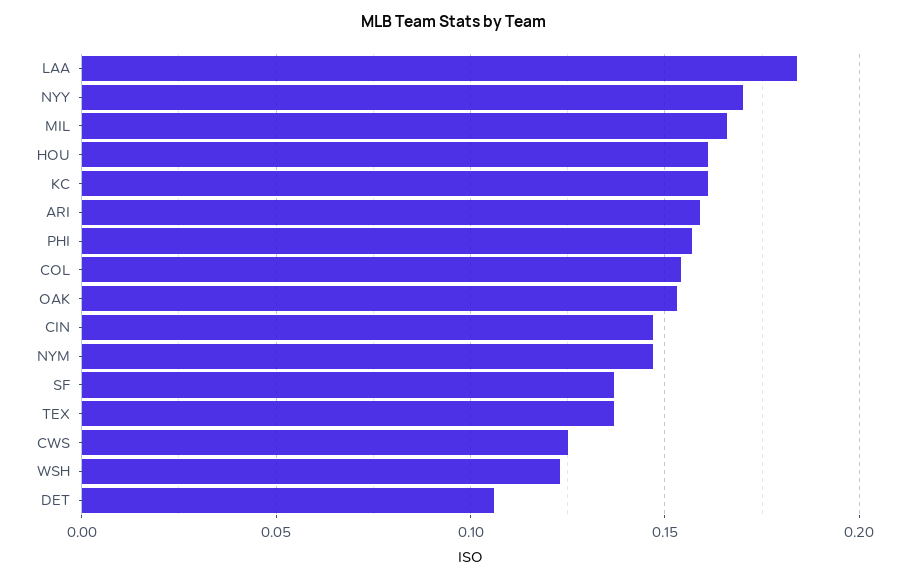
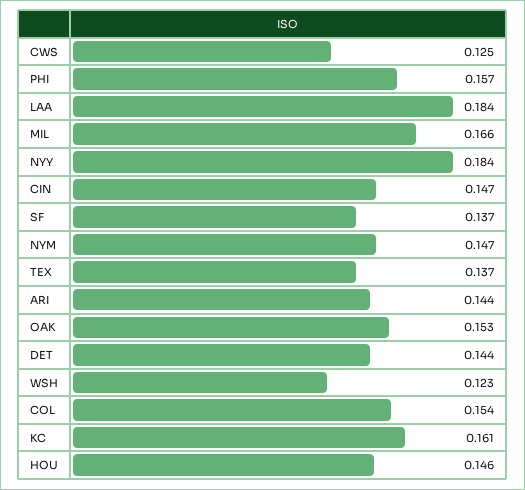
  {
    "LAA": 0.184,
-   "NYY": 0.17,
+   "NYY": 0.184,
    "MIL": 0.166,
-   "HOU": 0.16,
+   "HOU": 0.146,
    "KC": 0.161,
-   "ARI": 0.16,
+   "ARI": 0.144,
    "PHI": 0.157,
    "COL": 0.154,
    "OAK": 0.153,
    "CIN": 0.147,
    "NYM": 0.147,
    "SF": 0.137,
    "TEX": 0.137,
    "CWS": 0.125,
    "WSH": 0.123,
-   "DET": 0.105
+   "DET": 0.144
  }

